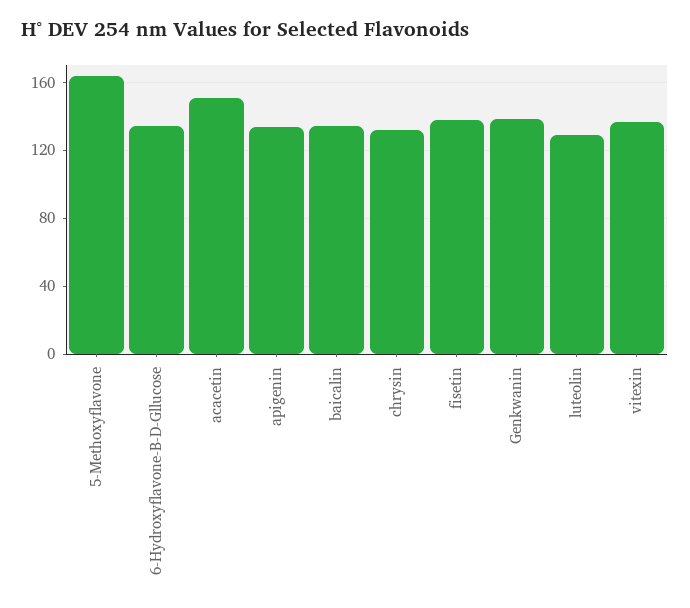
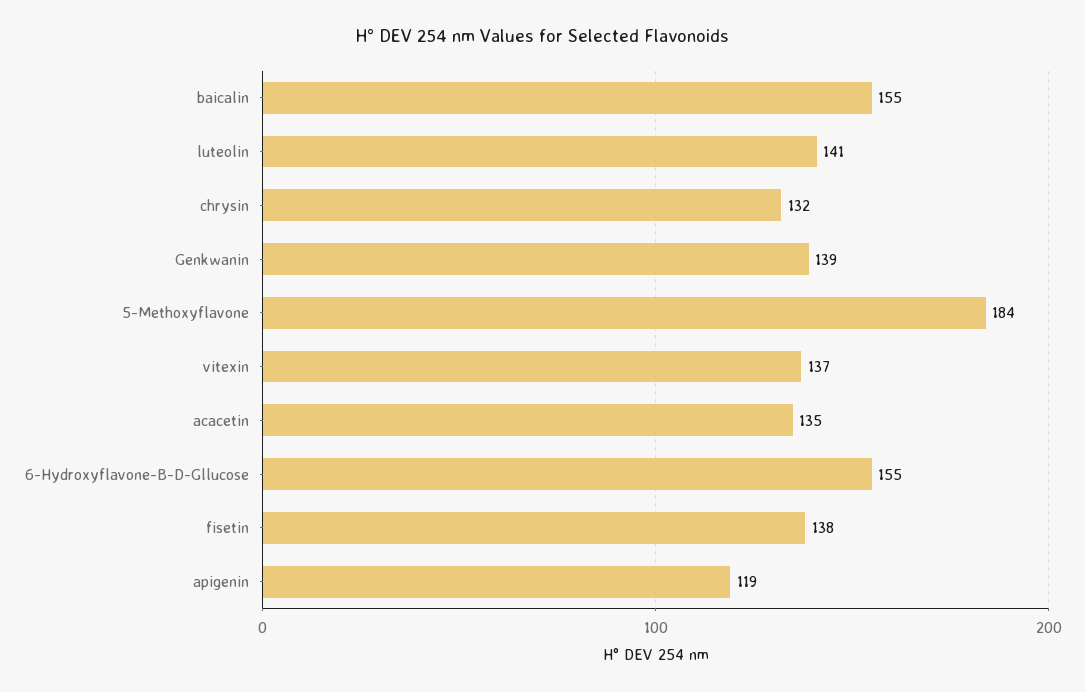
  {
-   "5-Methoxyflavone": 165,
+   "5-Methoxyflavone": 184,
-   "6-Hydroxyflavone-B-D-Gllucose": 135,
+   "6-Hydroxyflavone-B-D-Gllucose": 155,
-   "acacetin": 150,
+   "acacetin": 135,
-   "apigenin": 135,
+   "apigenin": 119,
-   "baicalin": 135,
+   "baicalin": 155,
    "chrysin": 132,
    "fisetin": 138,
    "Genkwanin": 139,
-   "luteolin": 130,
+   "luteolin": 141,
    "vitexin": 137
  }

